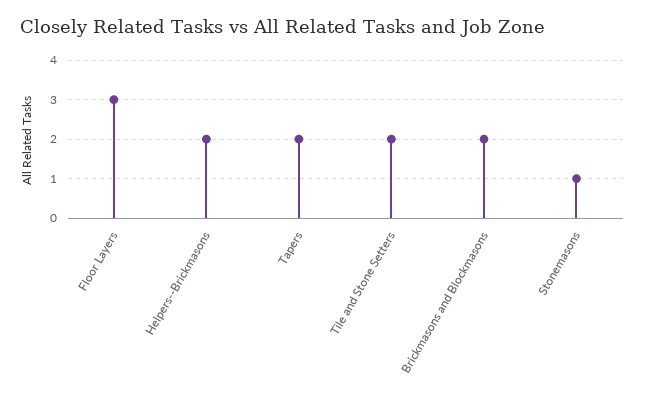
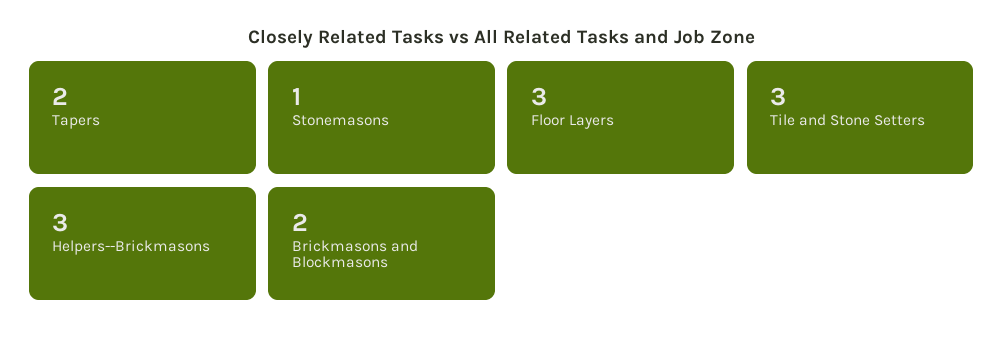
  {
    "Floor Layers": 3,
-   "Helpers--Brickmasons": 2,
+   "Helpers--Brickmasons": 3,
    "Tapers": 2,
-   "Tile and Stone Setters": 2,
+   "Tile and Stone Setters": 3,
    "Brickmasons and Blockmasons": 2,
    "Stonemasons": 1
  }

